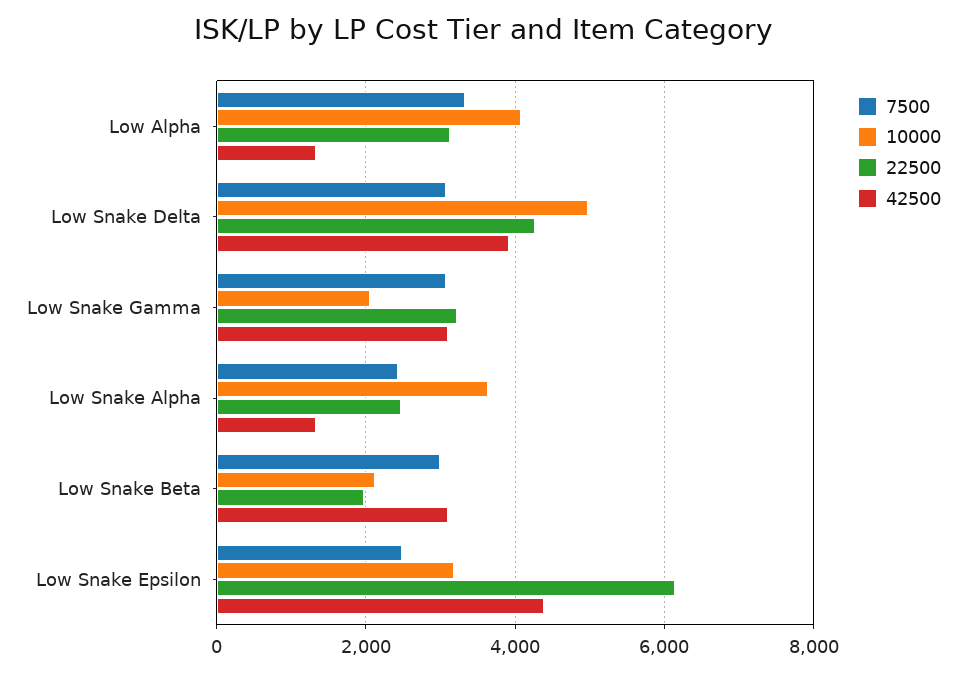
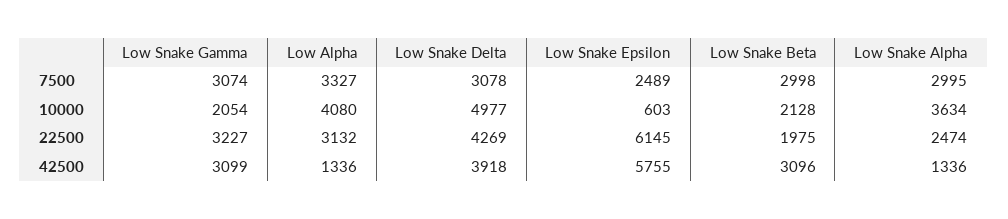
  {
    "7500": {
      "Low Alpha": 3327,
      "Low Snake Delta": 3078,
      "Low Snake Gamma": 3074,
-     "Low Snake Alpha": 2400,
+     "Low Snake Alpha": 2995,
      "Low Snake Beta": 2998,
      "Low Snake Epsilon": 2489
    },
    "10000": {
      "Low Alpha": 4080,
      "Low Snake Delta": 4977,
      "Low Snake Gamma": 2054,
      "Low Snake Alpha": 3634,
      "Low Snake Beta": 2128,
-     "Low Snake Epsilon": 3200
+     "Low Snake Epsilon": 603
    },
    "22500": {
      "Low Alpha": 3132,
      "Low Snake Delta": 4269,
      "Low Snake Gamma": 3227,
      "Low Snake Alpha": 2474,
      "Low Snake Beta": 1975,
      "Low Snake Epsilon": 6145
    },
    "42500": {
      "Low Alpha": 1336,
      "Low Snake Delta": 3918,
      "Low Snake Gamma": 3099,
      "Low Snake Alpha": 1336,
      "Low Snake Beta": 3096,
-     "Low Snake Epsilon": 4400
+     "Low Snake Epsilon": 5755
    }
  }

